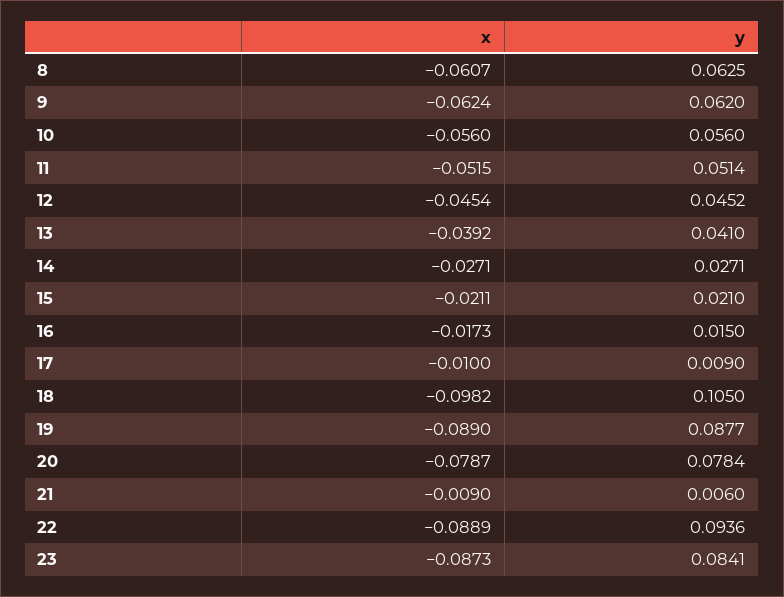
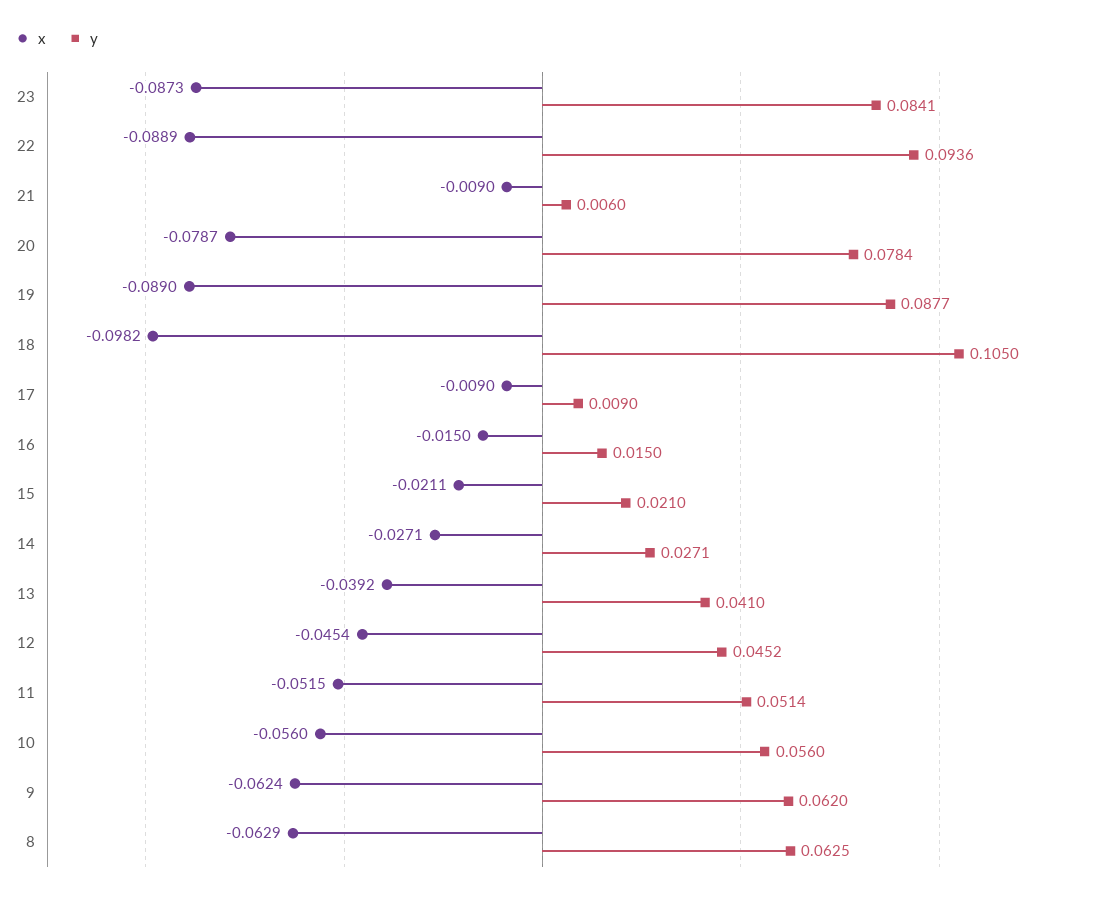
  {
    "x": {
-     "8": -0.0607,
+     "8": -0.0629,
      "9": -0.0624,
      "10": -0.056,
      "11": -0.0515,
      "12": -0.0454,
      "13": -0.0392,
      "14": -0.0271,
      "15": -0.0211,
-     "16": -0.0173,
+     "16": -0.015,
-     "17": -0.01,
+     "17": -0.009,
      "18": -0.0982,
      "19": -0.089,
      "20": -0.0787,
      "21": -0.009,
      "22": -0.0889,
      "23": -0.0873
    },
    "y": {
      "8": 0.0625,
      "9": 0.062,
      "10": 0.056,
      "11": 0.0514,
      "12": 0.0452,
      "13": 0.041,
      "14": 0.0271,
      "15": 0.021,
      "16": 0.015,
      "17": 0.009,
      "18": 0.105,
      "19": 0.0877,
      "20": 0.0784,
      "21": 0.006,
      "22": 0.0936,
      "23": 0.0841
    }
  }

